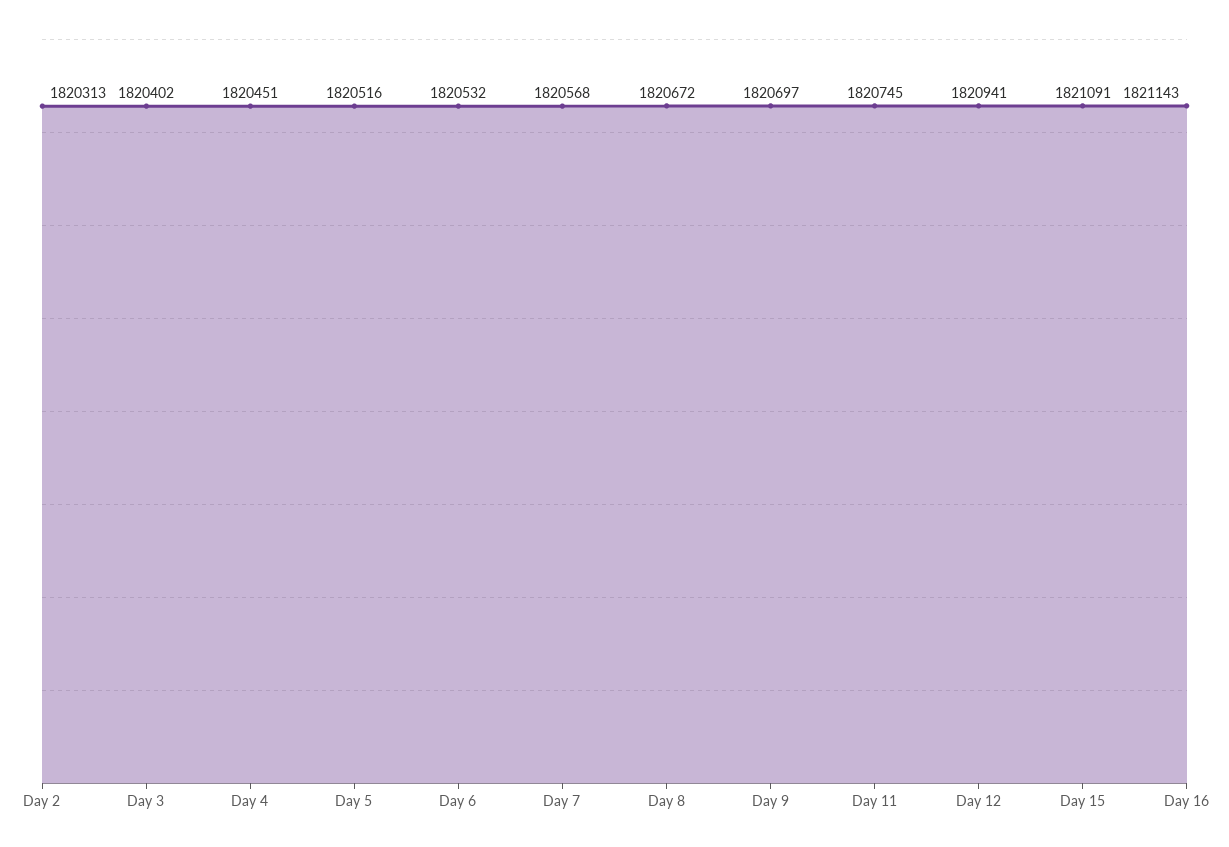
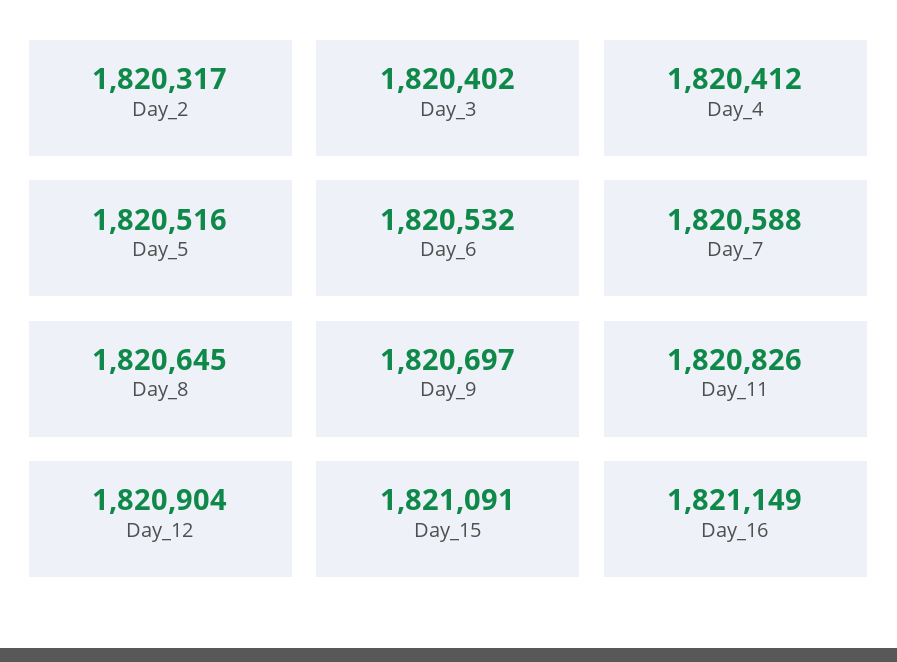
  {
-   "Day 2": 1820313,
+   "Day 2": 1820317,
    "Day 3": 1820402,
-   "Day 4": 1820451,
+   "Day 4": 1820412,
    "Day 5": 1820516,
    "Day 6": 1820532,
-   "Day 7": 1820568,
+   "Day 7": 1820588,
-   "Day 8": 1820672,
+   "Day 8": 1820645,
    "Day 9": 1820697,
-   "Day 11": 1820745,
+   "Day 11": 1820826,
-   "Day 12": 1820941,
+   "Day 12": 1820904,
    "Day 15": 1821091,
-   "Day 16": 1821143
+   "Day 16": 1821149
  }

